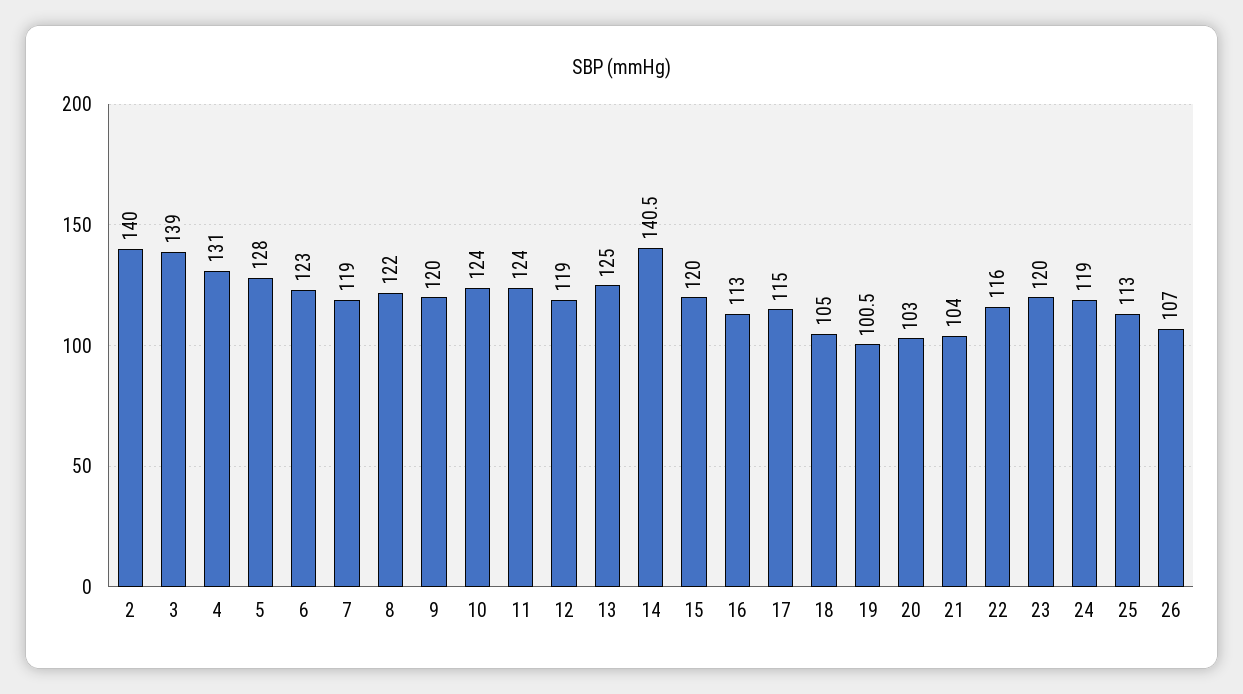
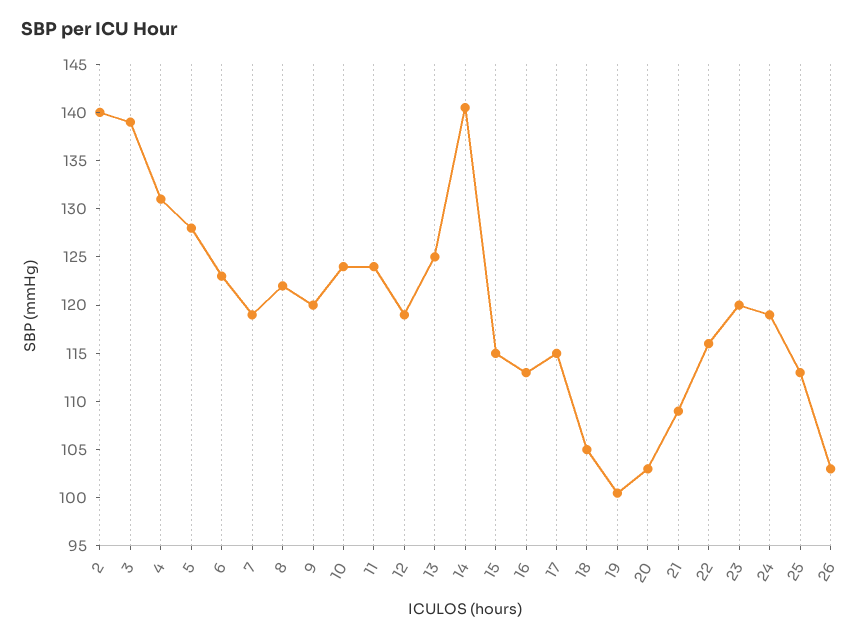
  {
    "2": 140,
    "3": 139,
    "4": 131,
    "5": 128,
    "6": 123,
    "7": 119,
    "8": 122,
    "9": 120,
    "10": 124,
    "11": 124,
    "12": 119,
    "13": 125,
    "14": 140.5,
-   "15": 120,
+   "15": 115,
    "16": 113,
    "17": 115,
    "18": 105,
    "19": 100.5,
    "20": 103,
-   "21": 104,
+   "21": 109,
    "22": 116,
    "23": 120,
    "24": 119,
    "25": 113,
-   "26": 107
+   "26": 103
  }

